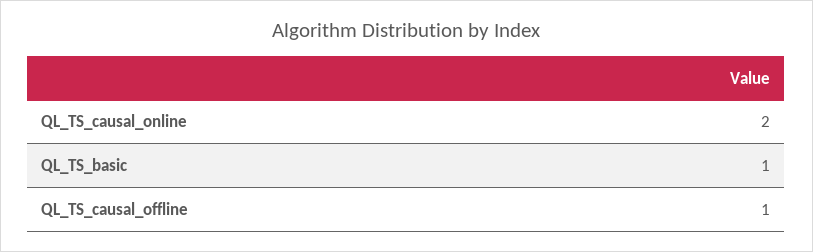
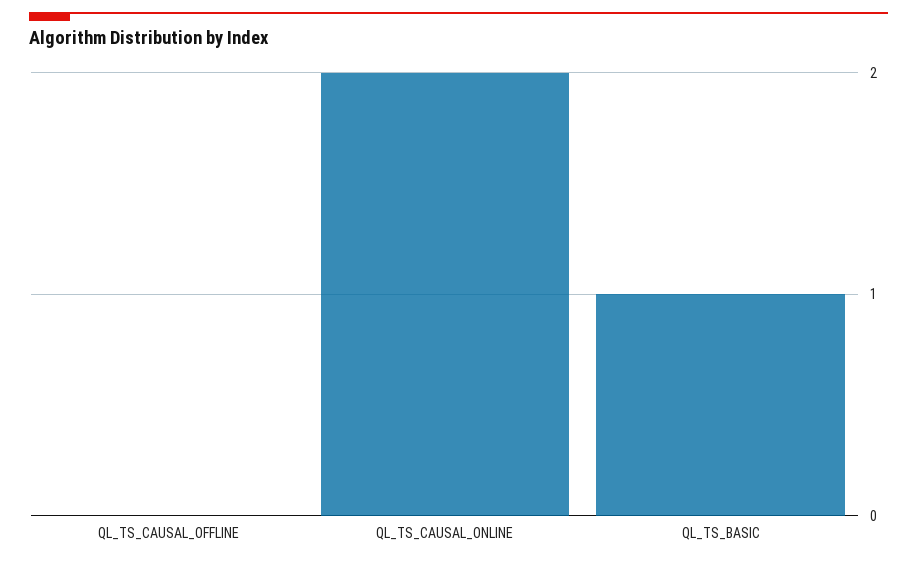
  {
    "QL_TS_causal_online": 2,
    "QL_TS_basic": 1,
-   "QL_TS_causal_offline": 1
+   "QL_TS_causal_offline": 0
  }

